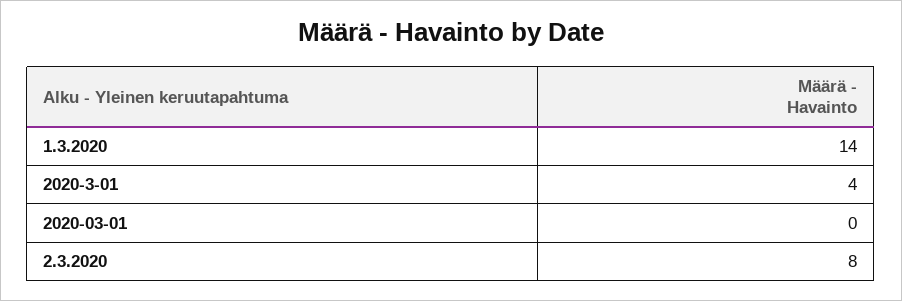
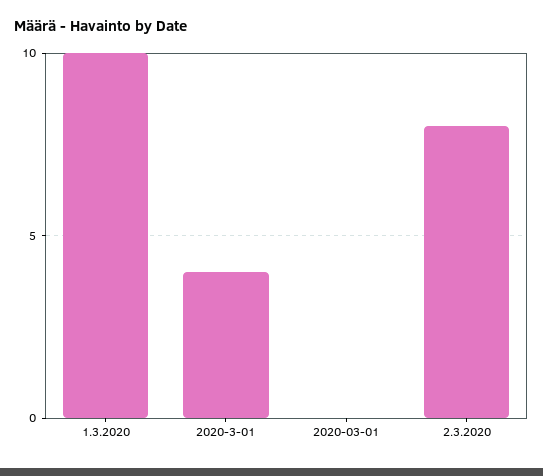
  {
-   "1.3.2020": 14,
+   "1.3.2020": 10,
    "2020-3-01": 4,
    "2020-03-01": 0,
    "2.3.2020": 8
  }

